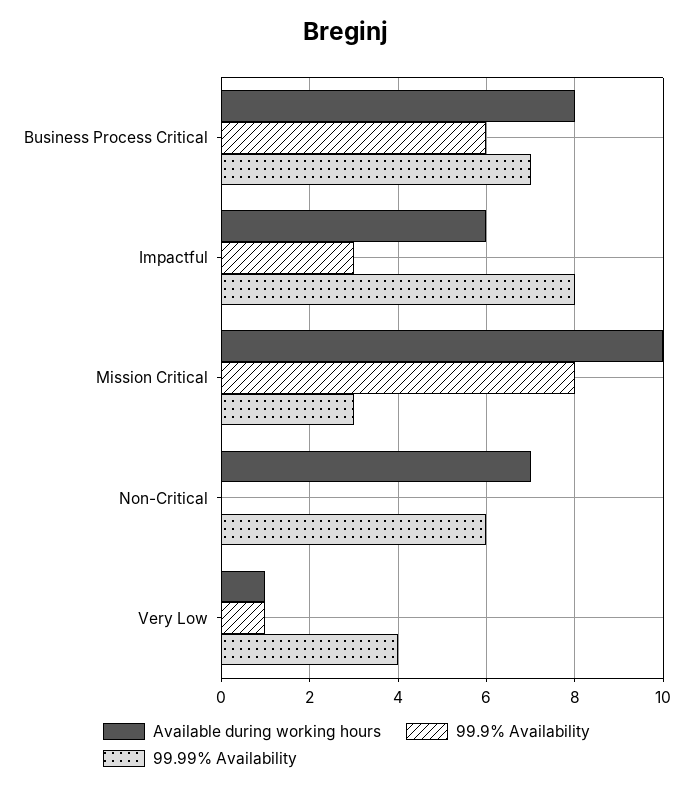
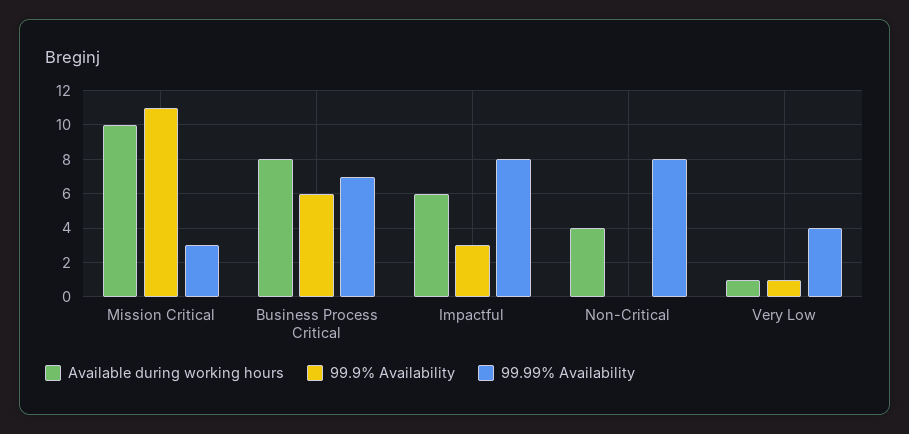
  {
    "Available during working hours": {
      "Business Process Critical": 8,
      "Impactful": 6,
      "Mission Critical": 10,
-     "Non-Critical": 7,
+     "Non-Critical": 4,
      "Very Low": 1
    },
    "99.9% Availability": {
      "Business Process Critical": 6,
      "Impactful": 3,
-     "Mission Critical": 8,
+     "Mission Critical": 11,
      "Non-Critical": 0,
      "Very Low": 1
    },
    "99.99% Availability": {
      "Business Process Critical": 7,
      "Impactful": 8,
      "Mission Critical": 3,
-     "Non-Critical": 6,
+     "Non-Critical": 8,
      "Very Low": 4
    }
  }

